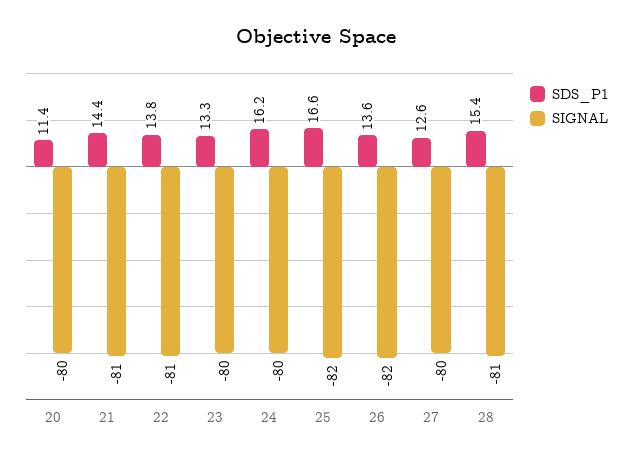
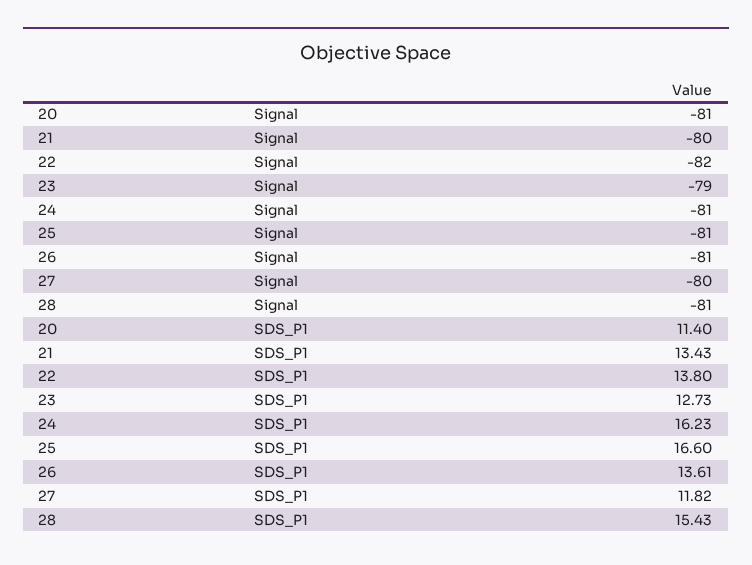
  {
    "SDS_P1": {
      "20": 11.4,
-     "21": 14.4,
+     "21": 13.43,
      "22": 13.8,
-     "23": 13.3,
+     "23": 12.73,
      "24": 16.23,
      "25": 16.6,
      "26": 13.61,
-     "27": 12.6,
+     "27": 11.82,
      "28": 15.43
    },
    "SIGNAL": {
-     "20": -80,
+     "20": -81,
-     "21": -81,
+     "21": -80,
-     "22": -81,
+     "22": -82,
-     "23": -80,
+     "23": -79,
-     "24": -80,
+     "24": -81,
-     "25": -82,
+     "25": -81,
-     "26": -82,
+     "26": -81,
      "27": -80,
      "28": -81
    }
  }

